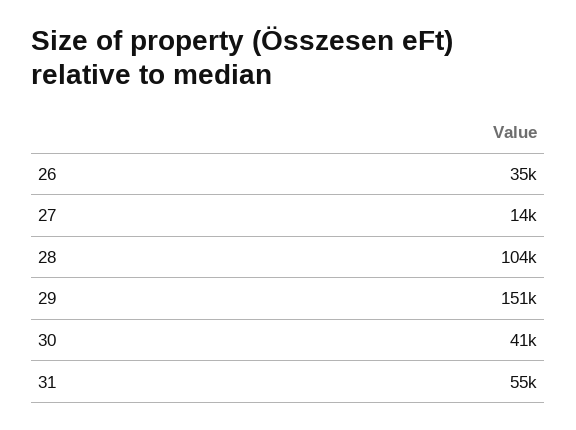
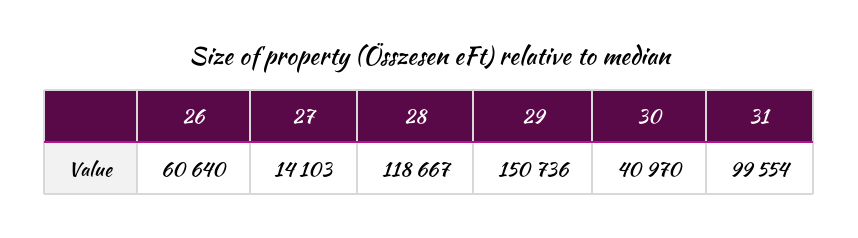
  {
-   "26": 35000,
+   "26": 60640,
    "27": 14103,
-   "28": 104000,
+   "28": 118667,
    "29": 150736,
    "30": 40970,
-   "31": 55000
+   "31": 99554
  }

